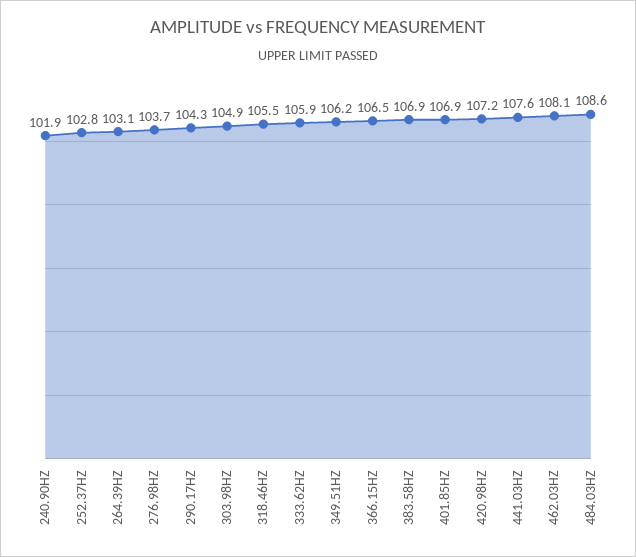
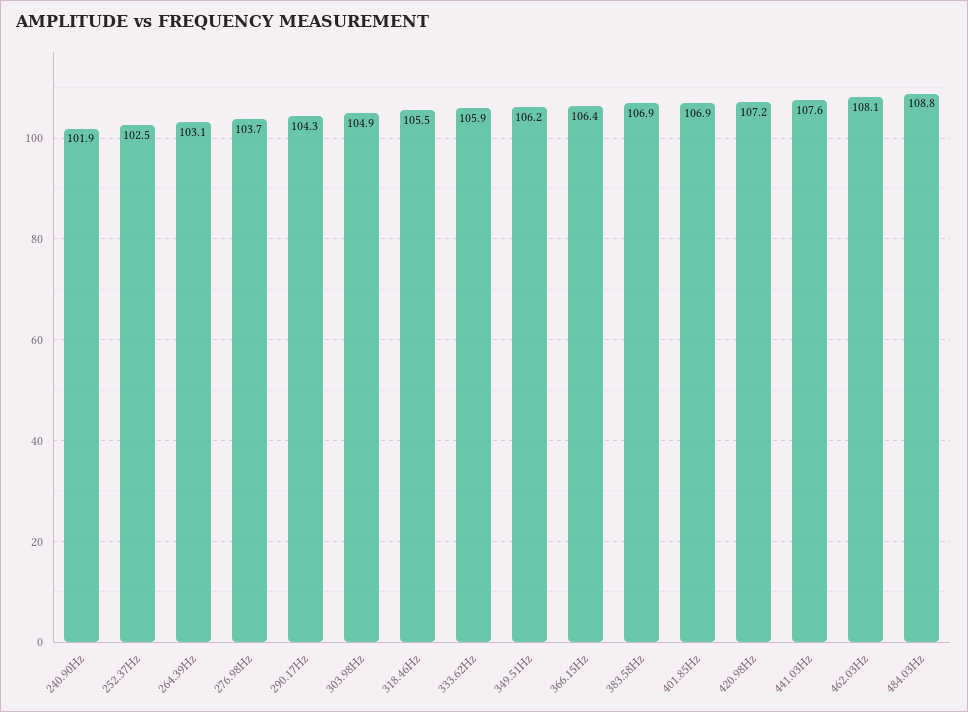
  {
    "240.90HZ": 101.9,
-   "252.37HZ": 102.8,
+   "252.37HZ": 102.5,
    "264.39HZ": 103.1,
    "276.98HZ": 103.7,
    "290.17HZ": 104.3,
    "303.98HZ": 104.9,
    "318.46HZ": 105.5,
    "333.62HZ": 105.9,
    "349.51HZ": 106.2,
-   "366.15HZ": 106.5,
+   "366.15HZ": 106.4,
    "383.58HZ": 106.9,
    "401.85HZ": 106.9,
    "420.98HZ": 107.2,
    "441.03HZ": 107.6,
    "462.03HZ": 108.1,
-   "484.03HZ": 108.6
+   "484.03HZ": 108.8
  }

